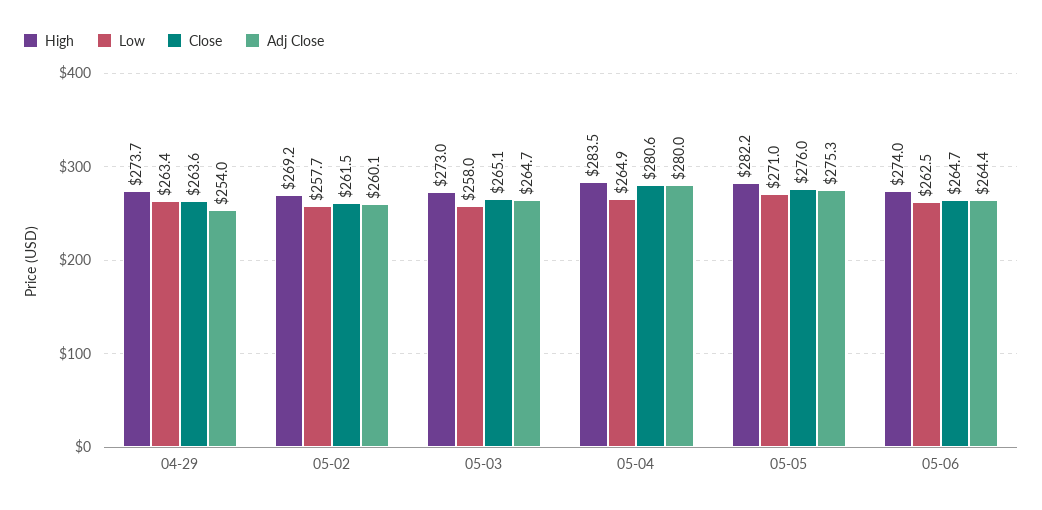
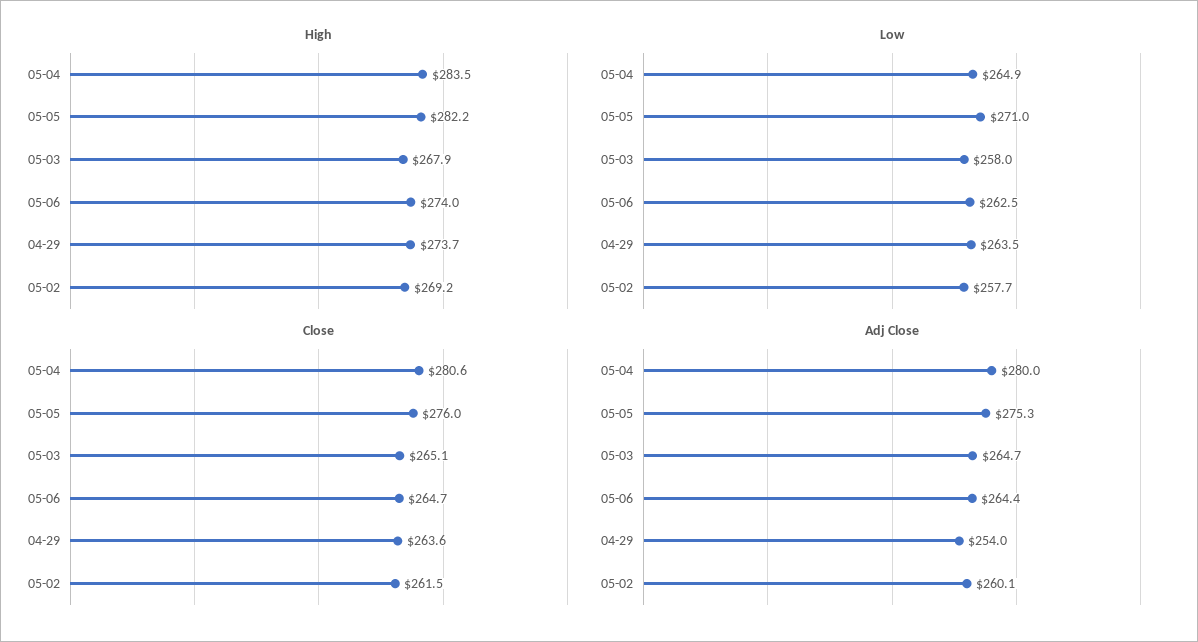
  {
    "High": {
      "04-29": 273.7,
      "05-02": 269.2,
-     "05-03": 273,
+     "05-03": 267.9,
      "05-04": 283.5,
      "05-05": 282.2,
      "05-06": 274
    },
    "Low": {
-     "04-29": 263.4,
+     "04-29": 263.5,
      "05-02": 257.7,
      "05-03": 258,
      "05-04": 264.9,
      "05-05": 271,
      "05-06": 262.5
    },
    "Close": {
      "04-29": 263.6,
      "05-02": 261.5,
      "05-03": 265.1,
      "05-04": 280.6,
      "05-05": 276,
      "05-06": 264.7
    },
    "Adj Close": {
      "04-29": 254,
      "05-02": 260.1,
      "05-03": 264.7,
      "05-04": 280,
      "05-05": 275.3,
      "05-06": 264.4
    }
  }

